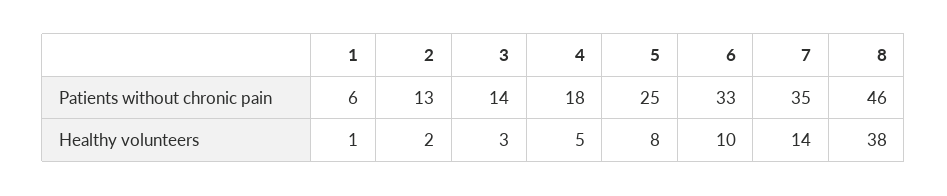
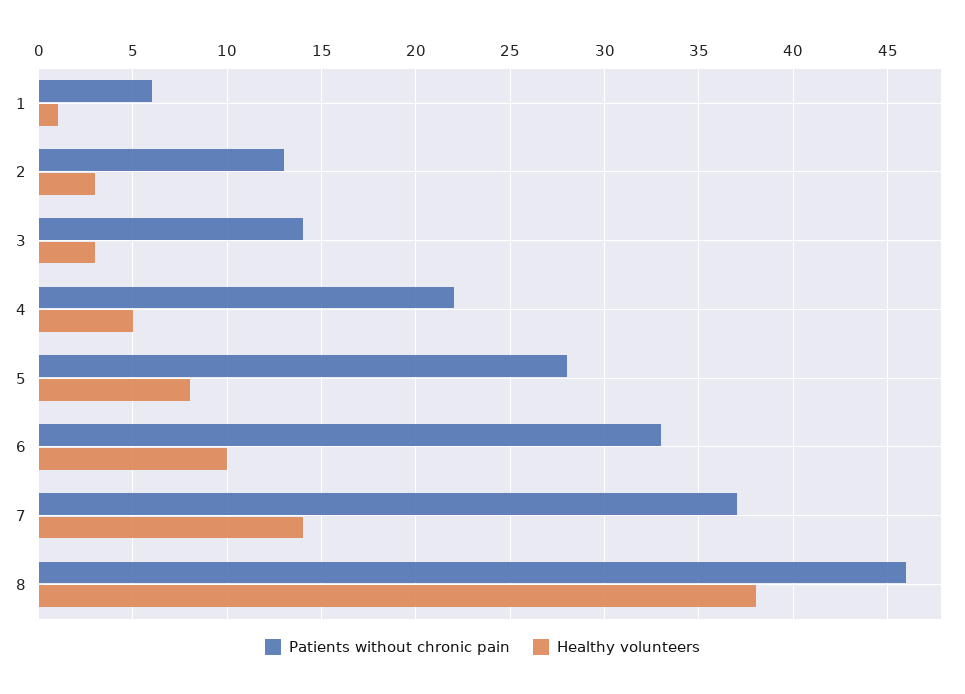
  {
    "Patients without chronic pain": {
      "1": 6,
      "2": 13,
      "3": 14,
-     "4": 18,
+     "4": 22,
-     "5": 25,
+     "5": 28,
      "6": 33,
-     "7": 35,
+     "7": 37,
      "8": 46
    },
    "Healthy volunteers": {
      "1": 1,
-     "2": 2,
+     "2": 3,
      "3": 3,
      "4": 5,
      "5": 8,
      "6": 10,
      "7": 14,
      "8": 38
    }
  }

